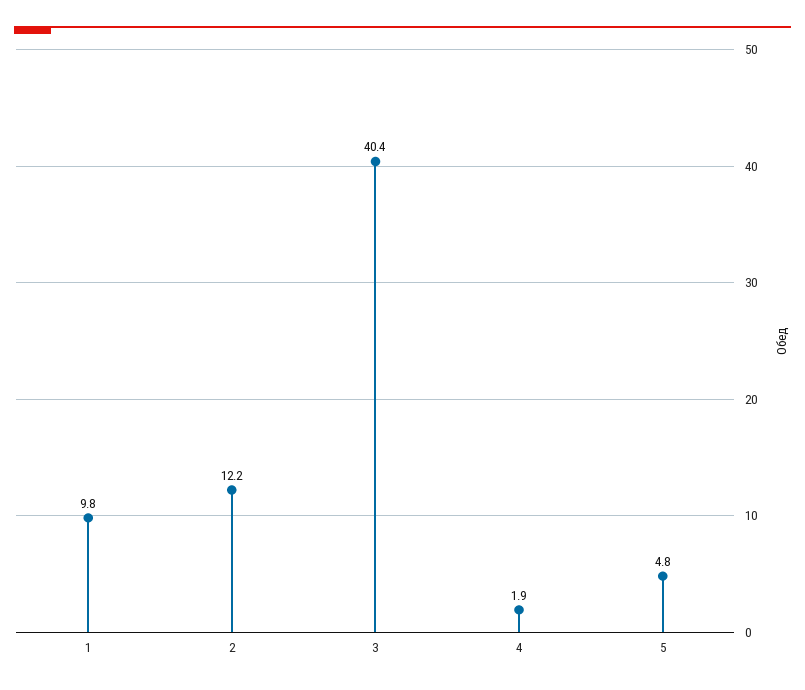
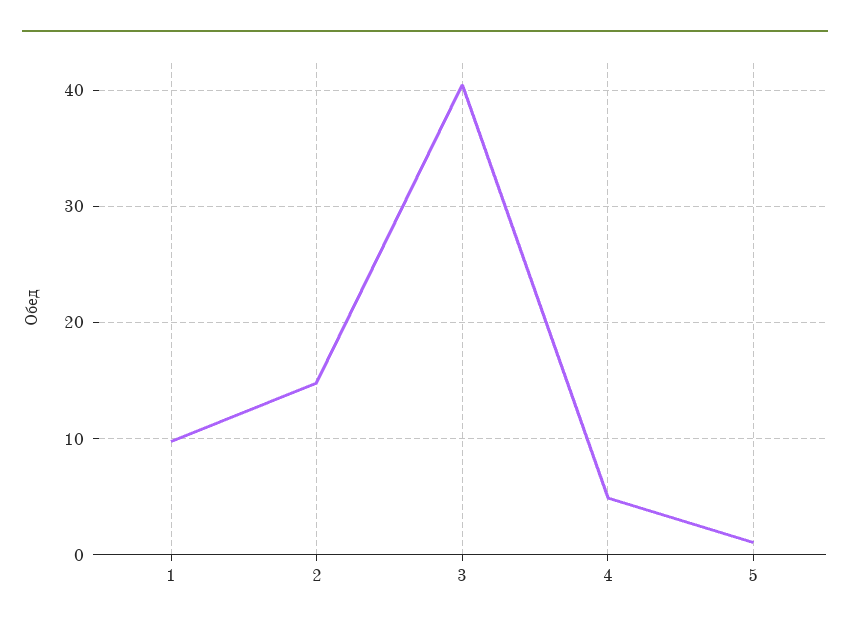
  {
    "1": 9.8,
-   "2": 12.2,
+   "2": 15,
    "3": 40.4,
-   "4": 1.9,
+   "4": 5,
-   "5": 4.8
+   "5": 1
  }

